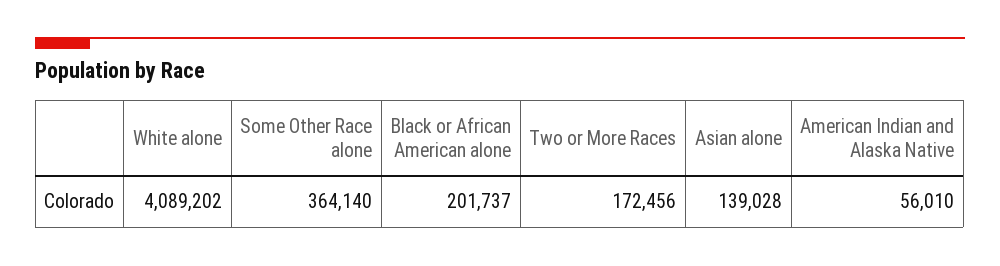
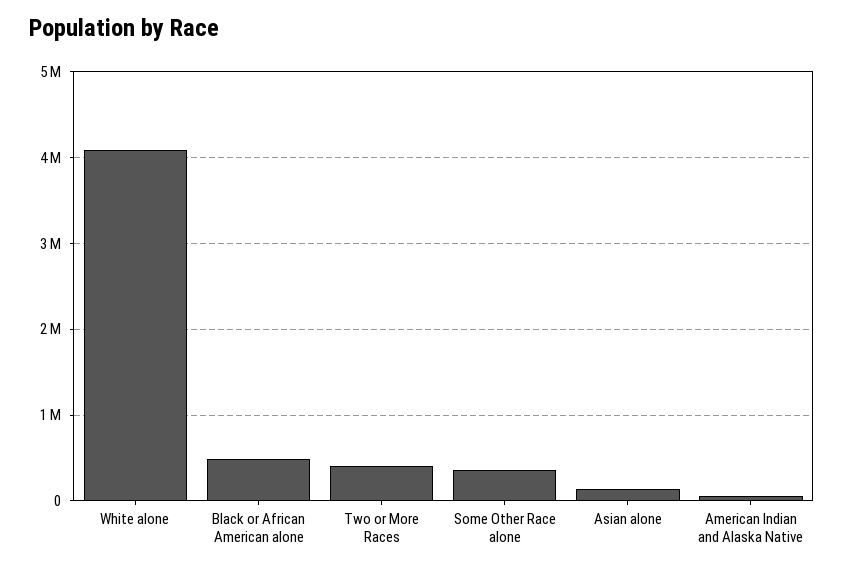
  {
    "White alone": 4089202,
    "Some Other Race alone": 364140,
-   "Black or African American alone": 201737,
+   "Black or African American alone": 500000,
-   "Two or More Races": 172456,
+   "Two or More Races": 400000,
    "Asian alone": 139028,
    "American Indian and Alaska Native": 56010
  }

